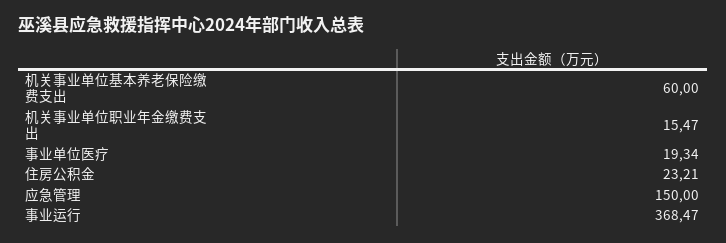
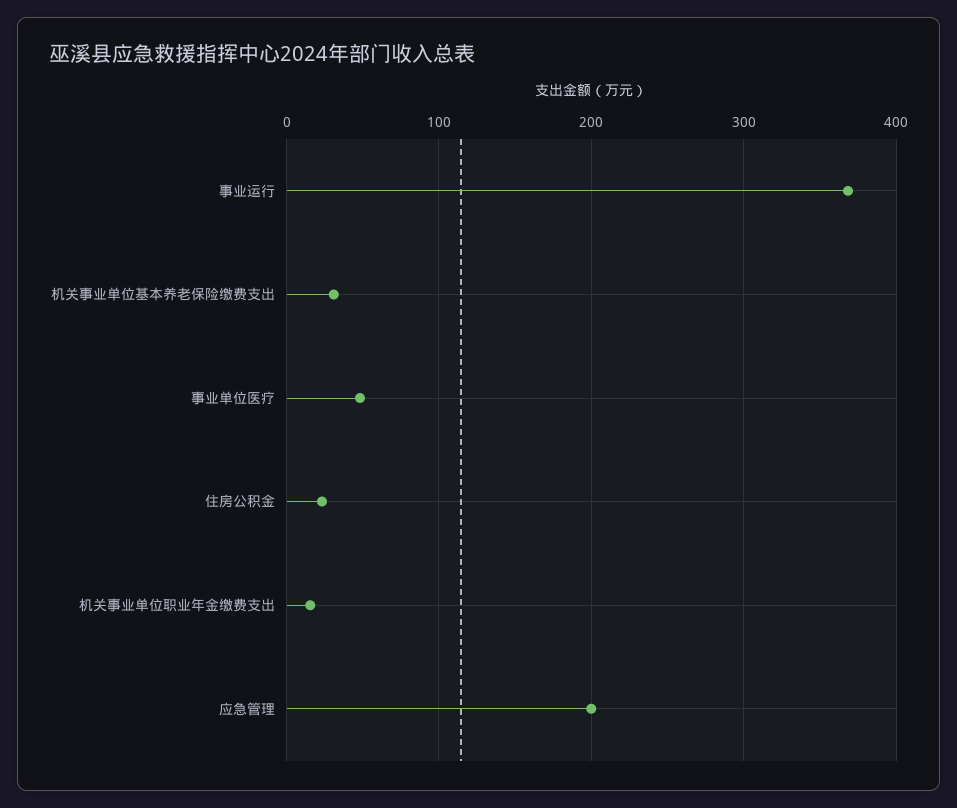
  {
-   "机关事业单位基本养老保险缴费支出": 60,
+   "机关事业单位基本养老保险缴费支出": 30,
    "机关事业单位职业年金缴费支出": 15.47,
-   "事业单位医疗": 19.34,
+   "事业单位医疗": 50,
    "住房公积金": 23.21,
-   "应急管理": 150,
+   "应急管理": 200,
    "事业运行": 368.47
  }

